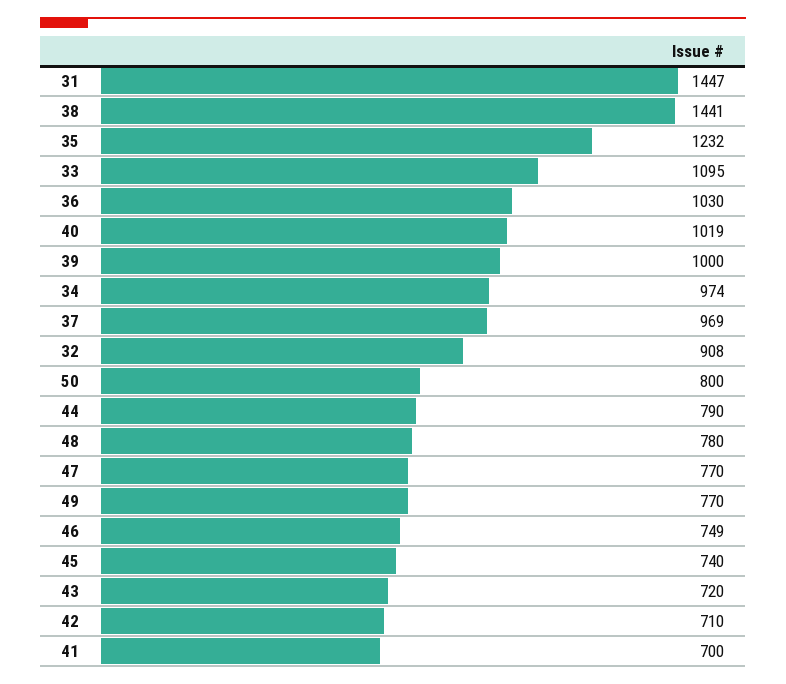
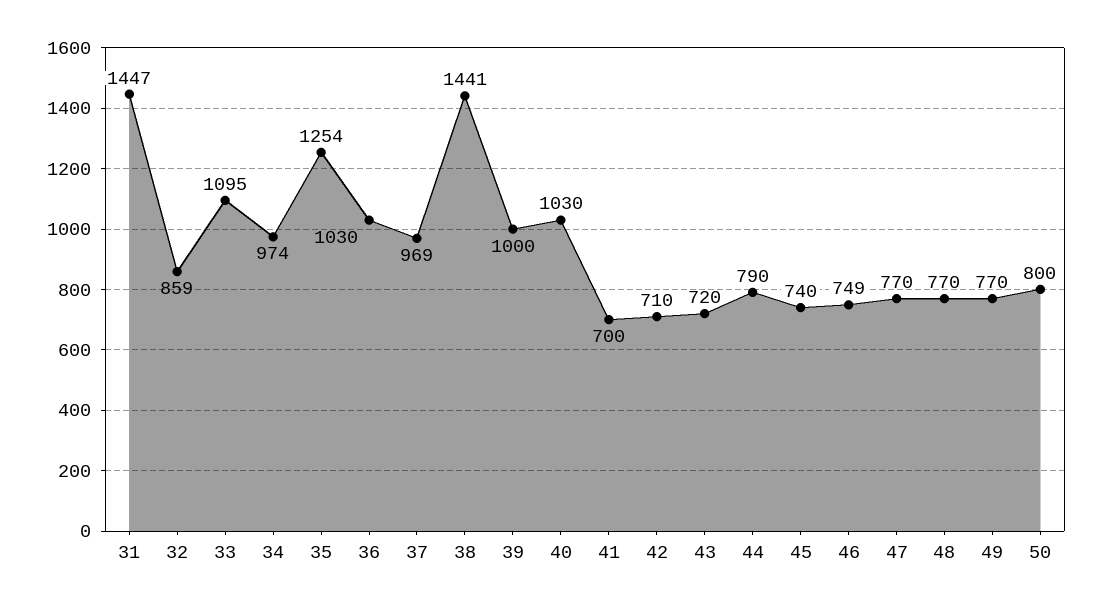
  {
    "31": 1447,
    "38": 1441,
-   "35": 1232,
+   "35": 1254,
    "33": 1095,
    "36": 1030,
-   "40": 1019,
+   "40": 1030,
    "39": 1000,
    "34": 974,
    "37": 969,
-   "32": 908,
+   "32": 859,
    "50": 800,
    "44": 790,
-   "48": 780,
+   "48": 770,
    "47": 770,
    "49": 770,
    "46": 749,
    "45": 740,
    "43": 720,
    "42": 710,
    "41": 700
  }

